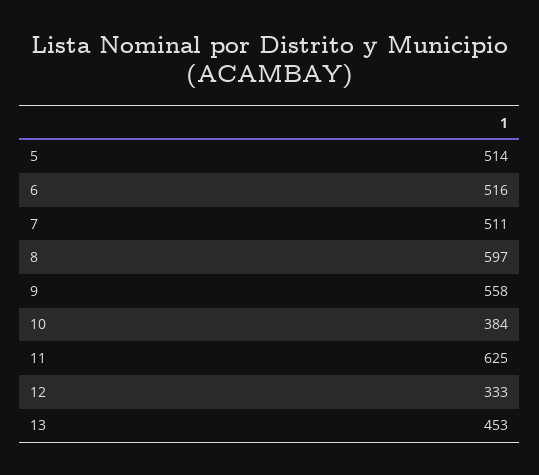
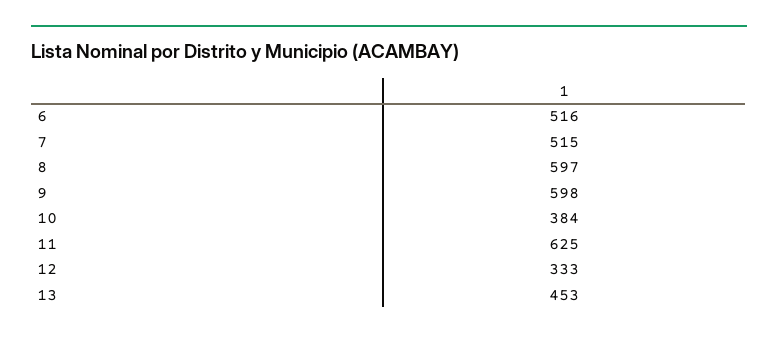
  {
-   "5": 514,
    "6": 516,
-   "7": 511,
+   "7": 515,
    "8": 597,
-   "9": 558,
+   "9": 598,
    "10": 384,
    "11": 625,
    "12": 333,
    "13": 453
  }

